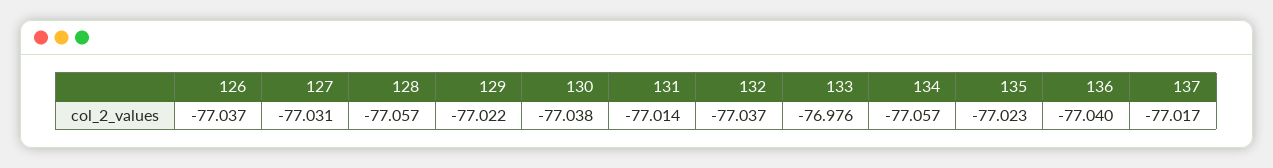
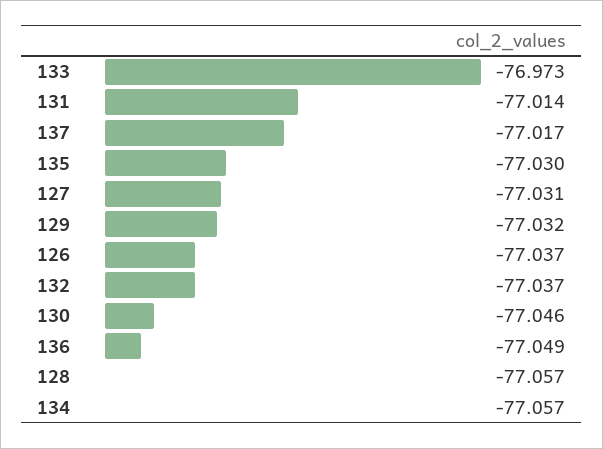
  {
    "126": -77.037,
    "127": -77.031,
    "128": -77.057,
-   "129": -77.022,
+   "129": -77.032,
-   "130": -77.038,
+   "130": -77.046,
    "131": -77.014,
    "132": -77.037,
-   "133": -76.976,
+   "133": -76.973,
    "134": -77.057,
-   "135": -77.023,
+   "135": -77.03,
-   "136": -77.04,
+   "136": -77.049,
    "137": -77.017
  }

